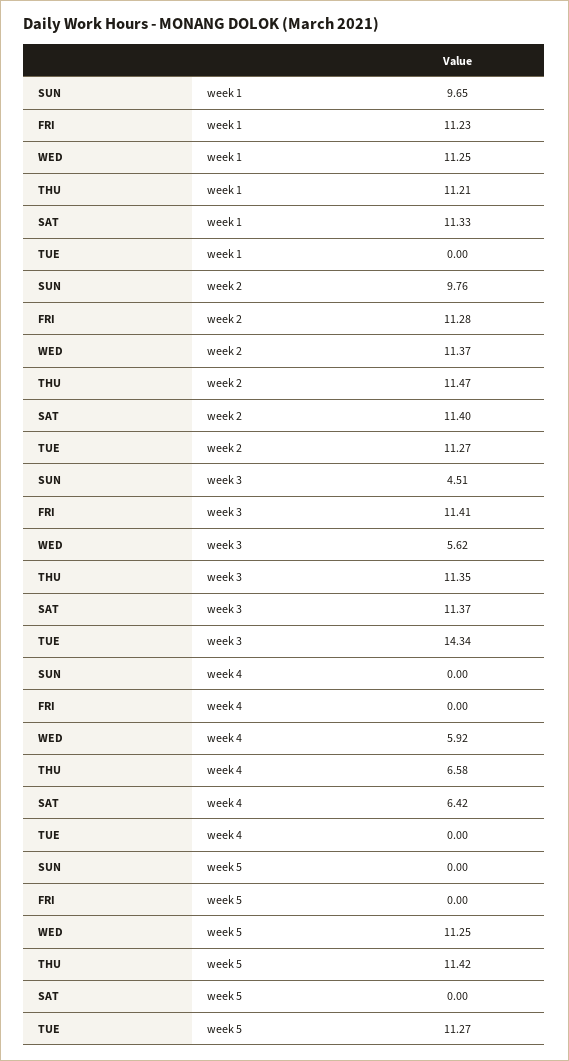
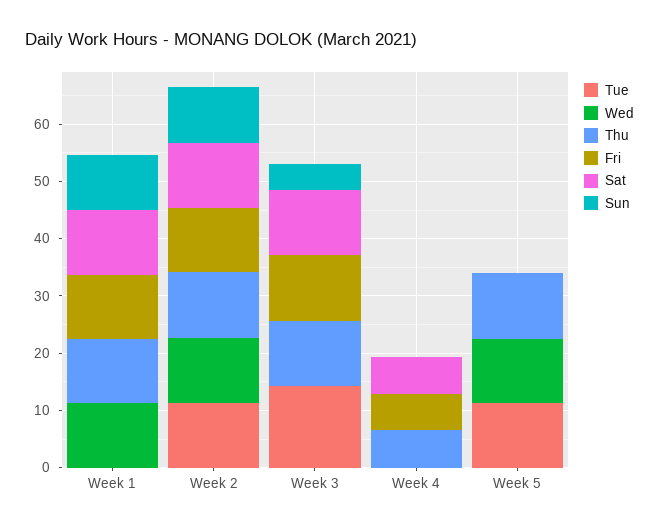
  {
    "SUN": {
      "week 1": 9.65,
      "week 2": 9.76,
      "week 3": 4.51,
      "week 4": 0,
      "week 5": 0
    },
    "FRI": {
      "week 1": 11.23,
      "week 2": 11.28,
      "week 3": 11.41,
-     "week 4": 0,
+     "week 4": 6,
      "week 5": 0
    },
    "WED": {
      "week 1": 11.25,
      "week 2": 11.37,
-     "week 3": 5.62,
+     "week 3": 0,
-     "week 4": 5.92,
+     "week 4": 0,
      "week 5": 11.25
    },
    "THU": {
      "week 1": 11.21,
      "week 2": 11.47,
      "week 3": 11.35,
      "week 4": 6.58,
      "week 5": 11.42
    },
    "SAT": {
      "week 1": 11.33,
      "week 2": 11.4,
      "week 3": 11.37,
      "week 4": 6.42,
      "week 5": 0
    },
    "TUE": {
      "week 1": 0,
      "week 2": 11.27,
      "week 3": 14.34,
      "week 4": 0,
      "week 5": 11.27
    }
  }

